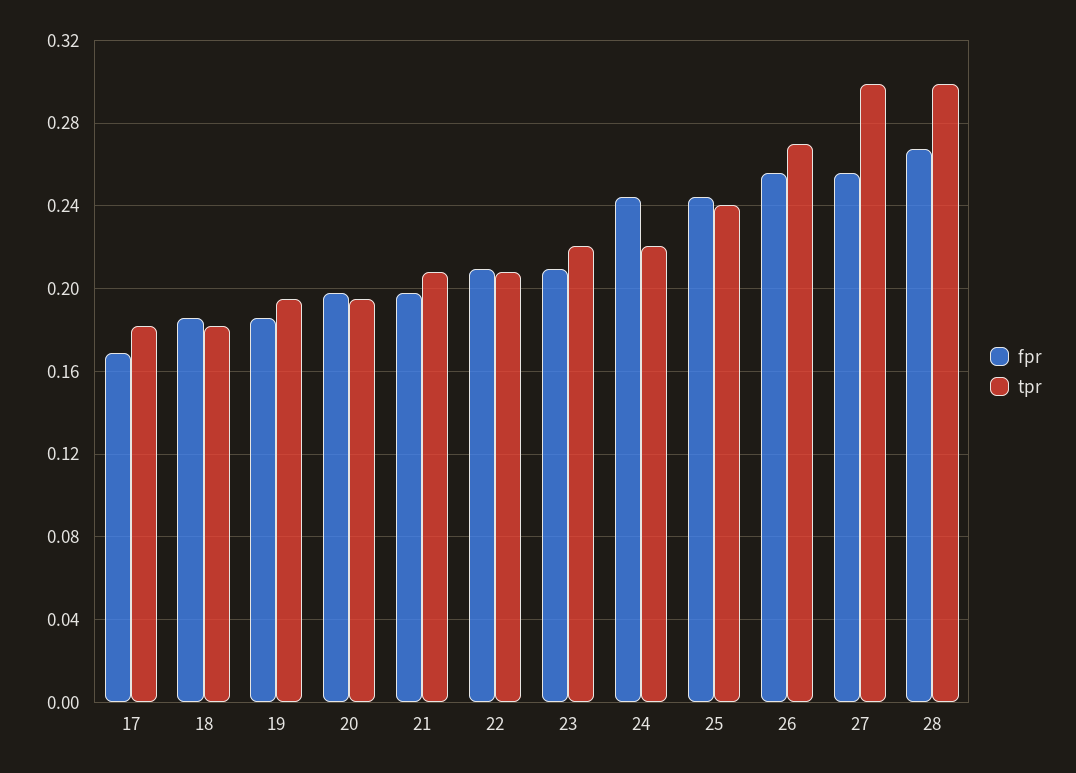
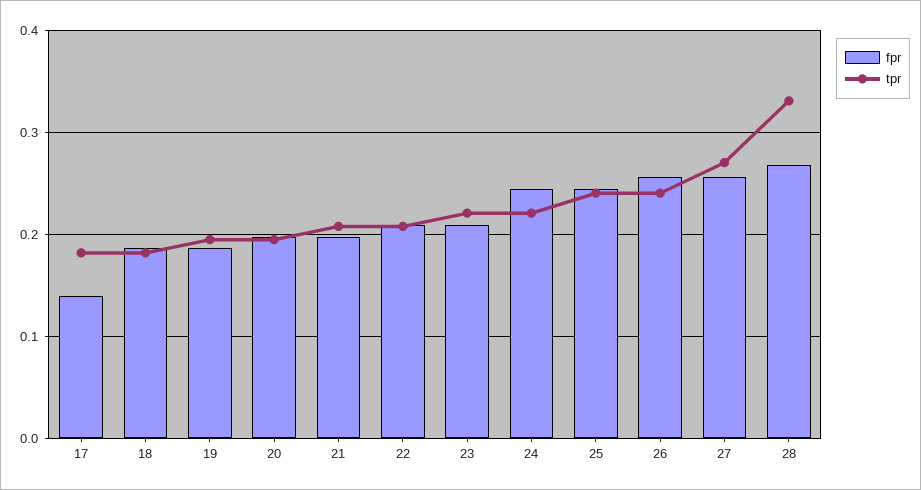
  {
    "fpr": {
-     "17": 0.17,
+     "17": 0.14,
      "18": 0.185,
      "19": 0.185,
      "20": 0.2,
      "21": 0.2,
      "22": 0.21,
      "23": 0.21,
      "24": 0.245,
      "25": 0.245,
      "26": 0.255,
      "27": 0.255,
      "28": 0.265
    },
    "tpr": {
      "17": 0.18,
      "18": 0.18,
      "19": 0.195,
      "20": 0.195,
      "21": 0.21,
      "22": 0.21,
      "23": 0.22,
      "24": 0.22,
      "25": 0.24,
-     "26": 0.27,
+     "26": 0.24,
-     "27": 0.3,
+     "27": 0.27,
-     "28": 0.3
+     "28": 0.33
    }
  }

